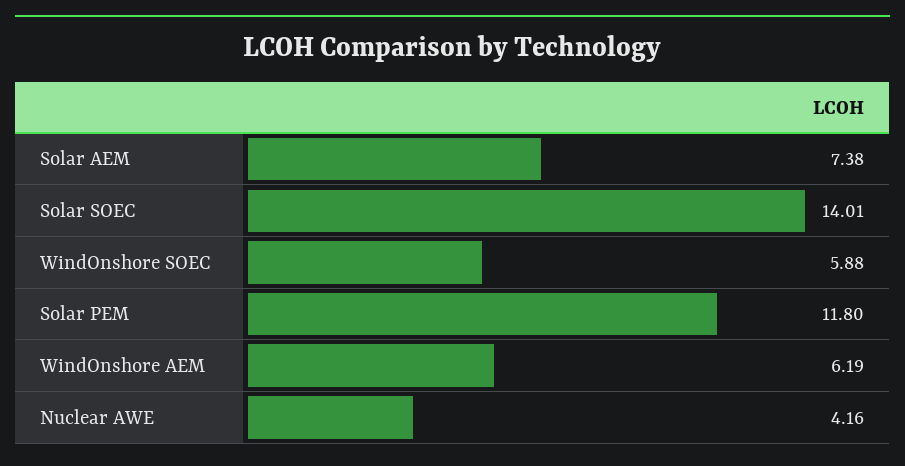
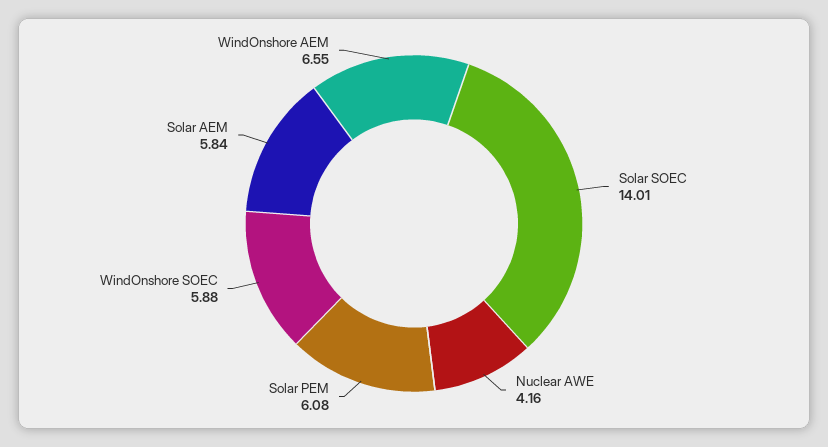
  {
-   "Solar AEM": 7.38,
+   "Solar AEM": 5.84,
    "Solar SOEC": 14.01,
    "WindOnshore SOEC": 5.88,
-   "Solar PEM": 11.8,
+   "Solar PEM": 6.08,
-   "WindOnshore AEM": 6.19,
+   "WindOnshore AEM": 6.55,
    "Nuclear AWE": 4.16
  }

